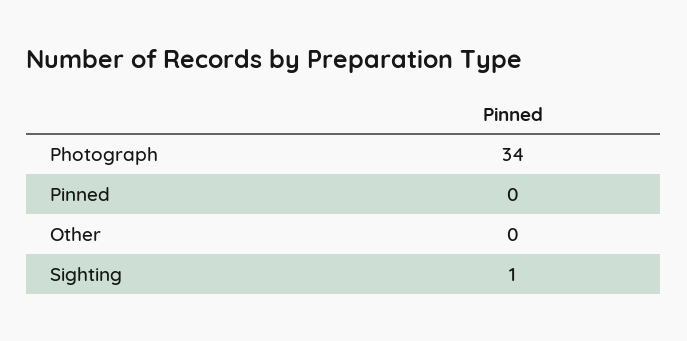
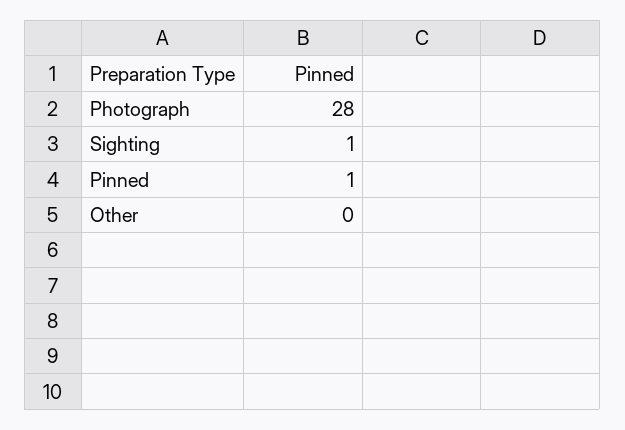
  {
-   "Photograph": 34,
+   "Photograph": 28,
-   "Pinned": 0,
+   "Pinned": 1,
    "Other": 0,
    "Sighting": 1
  }

